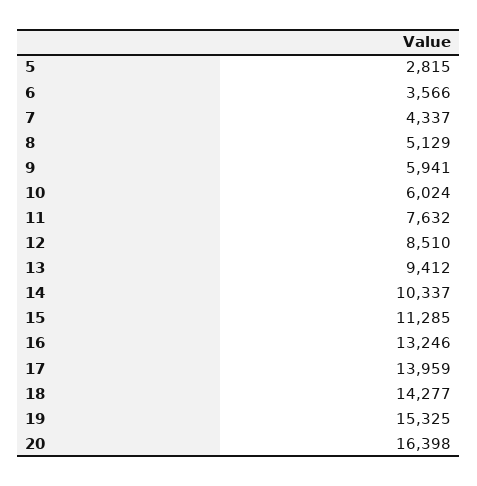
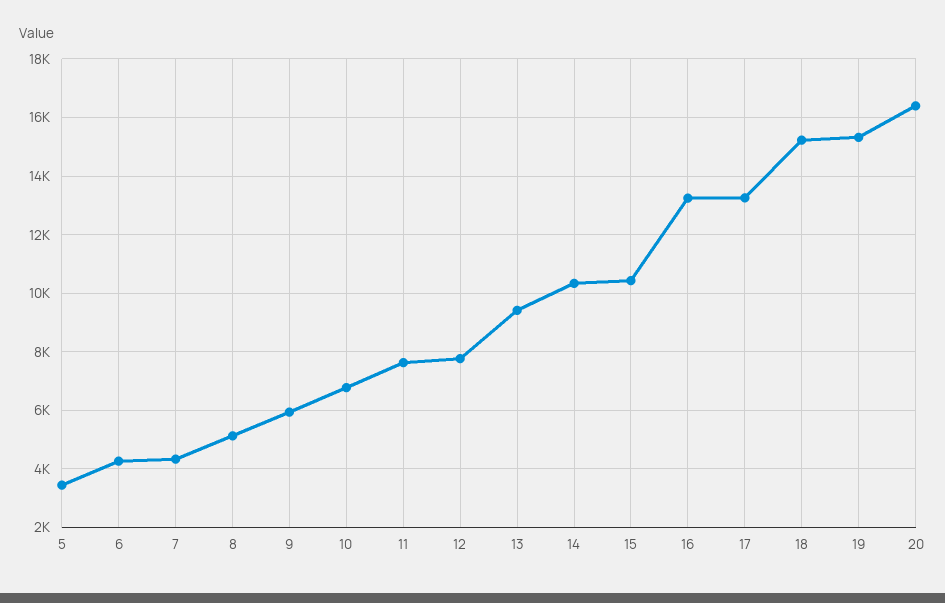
  {
-   "5": 2815,
+   "5": 3500,
-   "6": 3566,
+   "6": 4250,
    "7": 4337,
    "8": 5129,
    "9": 5941,
-   "10": 6024,
+   "10": 6750,
    "11": 7632,
-   "12": 8510,
+   "12": 7750,
    "13": 9412,
    "14": 10337,
-   "15": 11285,
+   "15": 10500,
    "16": 13246,
-   "17": 13959,
+   "17": 13250,
-   "18": 14277,
+   "18": 15250,
    "19": 15325,
    "20": 16398
  }

